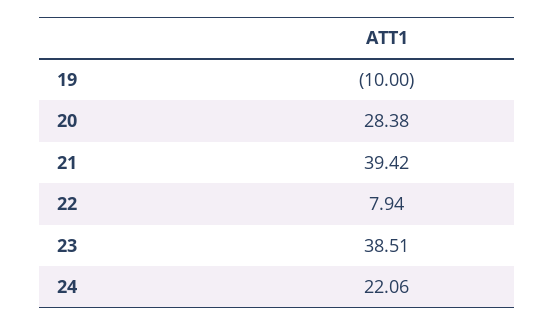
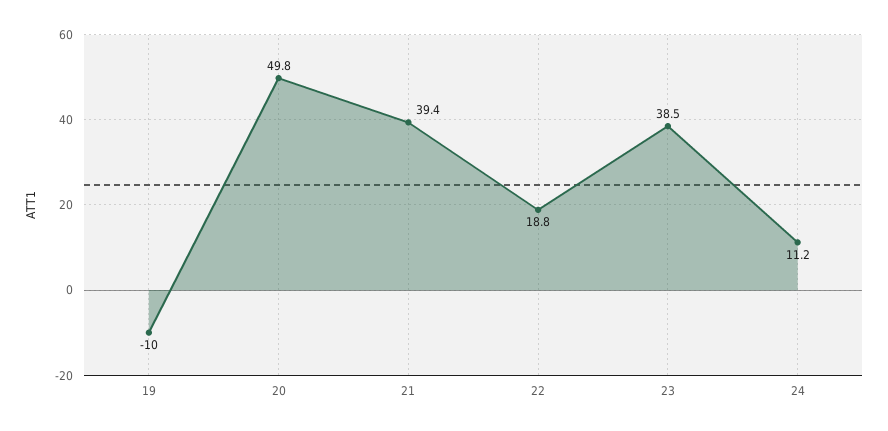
  {
    "19": -10,
-   "20": 28.38,
+   "20": 49.8,
    "21": 39.42,
-   "22": 7.94,
+   "22": 18.8,
    "23": 38.51,
-   "24": 22.06
+   "24": 11.2
  }

